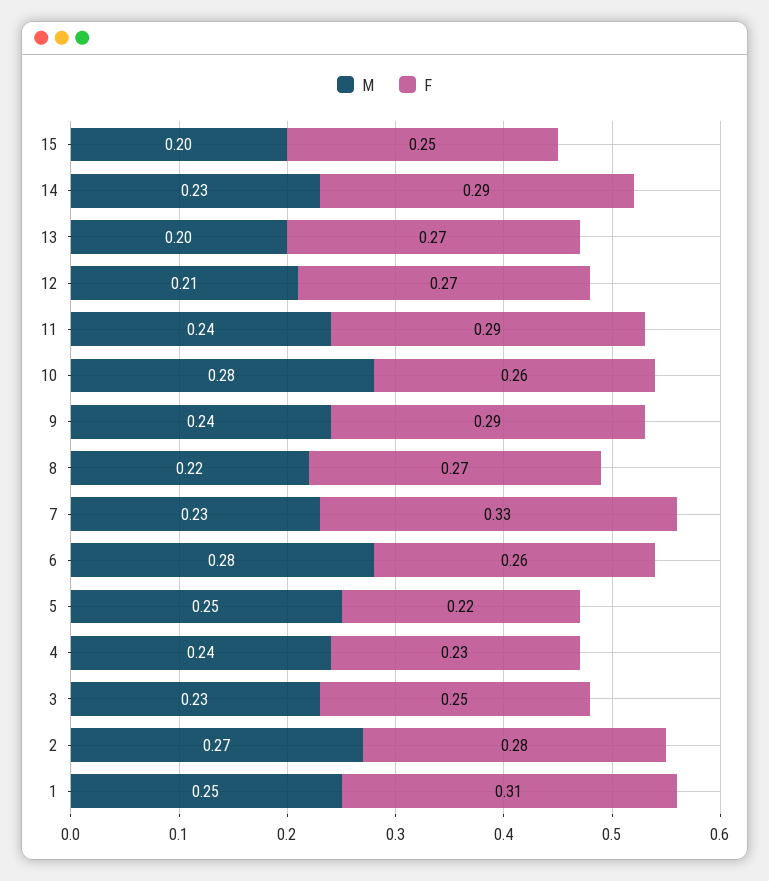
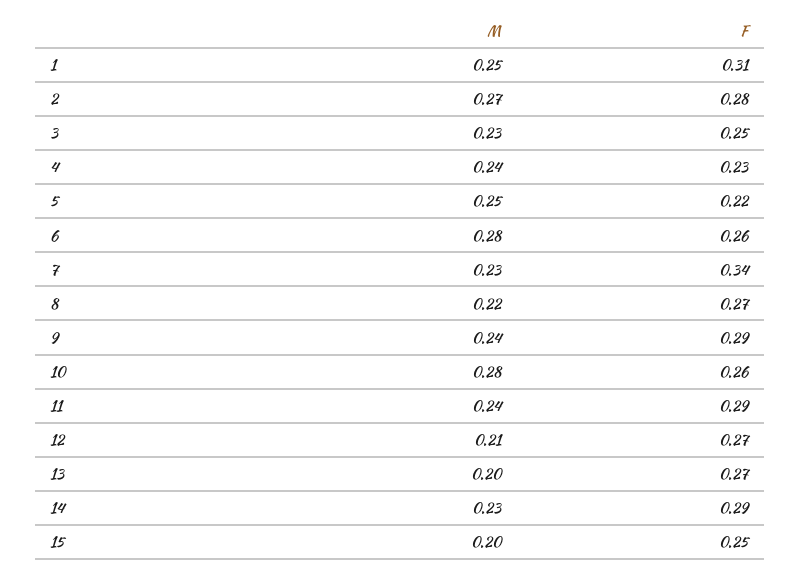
  {
    "M": {
      "15": 0.2,
      "14": 0.23,
      "13": 0.2,
      "12": 0.21,
      "11": 0.24,
      "10": 0.28,
      "9": 0.24,
      "8": 0.22,
      "7": 0.23,
      "6": 0.28,
      "5": 0.25,
      "4": 0.24,
      "3": 0.23,
      "2": 0.27,
      "1": 0.25
    },
    "F": {
      "15": 0.25,
      "14": 0.29,
      "13": 0.27,
      "12": 0.27,
      "11": 0.29,
      "10": 0.26,
      "9": 0.29,
      "8": 0.27,
-     "7": 0.33,
+     "7": 0.34,
      "6": 0.26,
      "5": 0.22,
      "4": 0.23,
      "3": 0.25,
      "2": 0.28,
      "1": 0.31
    }
  }

